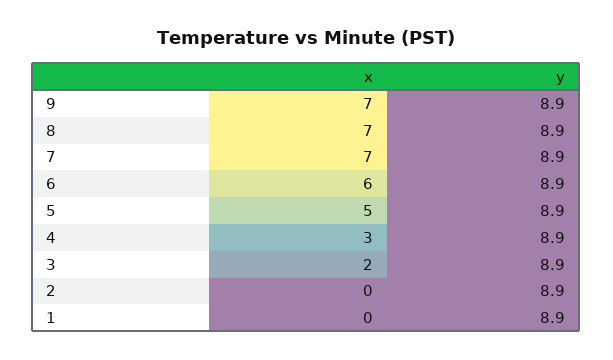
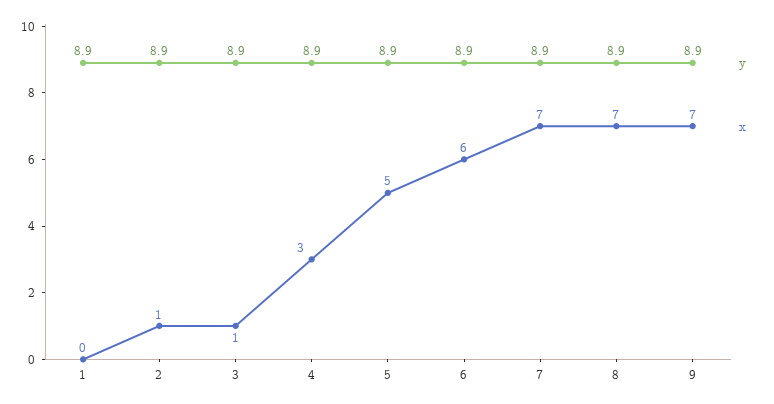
  {
    "x": {
      "9": 7,
      "8": 7,
      "7": 7,
      "6": 6,
      "5": 5,
      "4": 3,
-     "3": 2,
+     "3": 1,
-     "2": 0,
+     "2": 1,
      "1": 0
    },
    "y": {
      "9": 8.9,
      "8": 8.9,
      "7": 8.9,
      "6": 8.9,
      "5": 8.9,
      "4": 8.9,
      "3": 8.9,
      "2": 8.9,
      "1": 8.9
    }
  }

